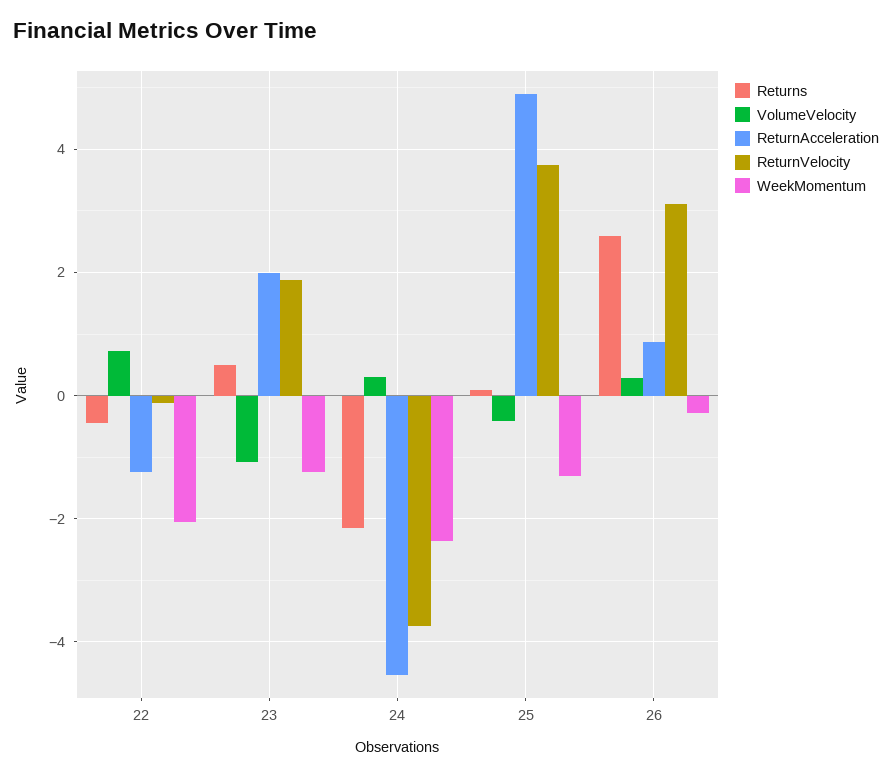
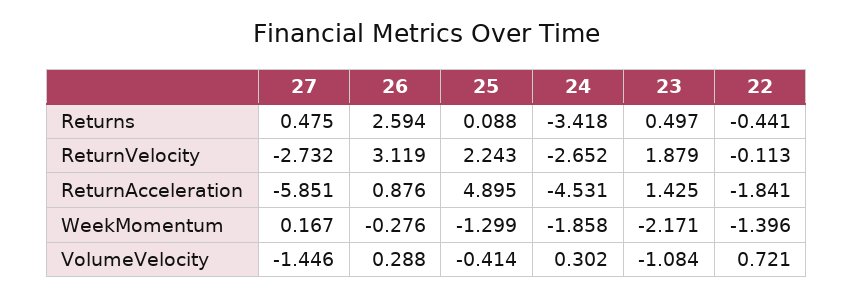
  {
    "Returns": {
      "22": -0.441,
      "23": 0.497,
-     "24": -2.2,
+     "24": -3.418,
      "25": 0.088,
-     "26": 2.594
+     "26": 2.594,
+     "27": 0.475
    },
    "VolumeVelocity": {
      "22": 0.721,
      "23": -1.084,
      "24": 0.302,
      "25": -0.414,
-     "26": 0.288
+     "26": 0.288,
+     "27": -1.446
    },
    "ReturnAcceleration": {
-     "22": -1.2,
+     "22": -1.841,
-     "23": 2,
+     "23": 1.425,
      "24": -4.531,
      "25": 4.895,
-     "26": 0.876
+     "26": 0.876,
+     "27": -5.851
    },
    "ReturnVelocity": {
      "22": -0.113,
      "23": 1.879,
-     "24": -3.8,
+     "24": -2.652,
-     "25": 3.8,
+     "25": 2.243,
-     "26": 3.119
+     "26": 3.119,
+     "27": -2.732
    },
    "WeekMomentum": {
-     "22": -2,
+     "22": -1.396,
-     "23": -1.2,
+     "23": -2.171,
-     "24": -2.4,
+     "24": -1.858,
      "25": -1.299,
-     "26": -0.276
+     "26": -0.276,
+     "27": 0.167
    }
  }

